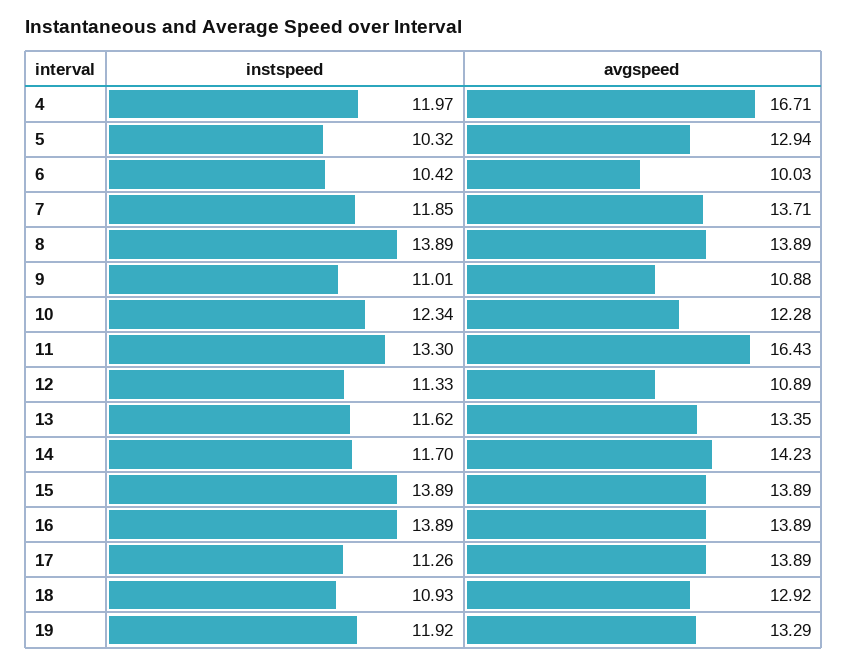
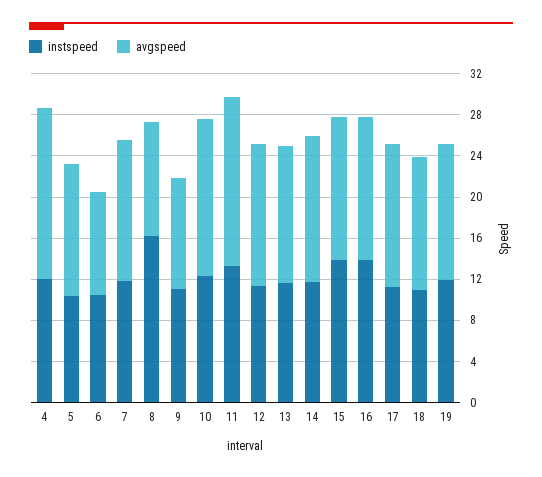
  {
    "instspeed": {
      "4": 11.97,
      "5": 10.32,
      "6": 10.42,
      "7": 11.85,
-     "8": 13.89,
+     "8": 16,
      "9": 11.01,
      "10": 12.34,
      "11": 13.3,
      "12": 11.33,
      "13": 11.62,
      "14": 11.7,
      "15": 13.89,
      "16": 13.89,
      "17": 11.26,
      "18": 10.93,
      "19": 11.92
    },
    "avgspeed": {
      "4": 16.71,
      "5": 12.94,
      "6": 10.03,
      "7": 13.71,
-     "8": 13.89,
+     "8": 11,
      "9": 10.88,
-     "10": 12.28,
+     "10": 15,
      "11": 16.43,
-     "12": 10.89,
+     "12": 14,
      "13": 13.35,
      "14": 14.23,
      "15": 13.89,
      "16": 13.89,
      "17": 13.89,
      "18": 12.92,
      "19": 13.29
    }
  }

